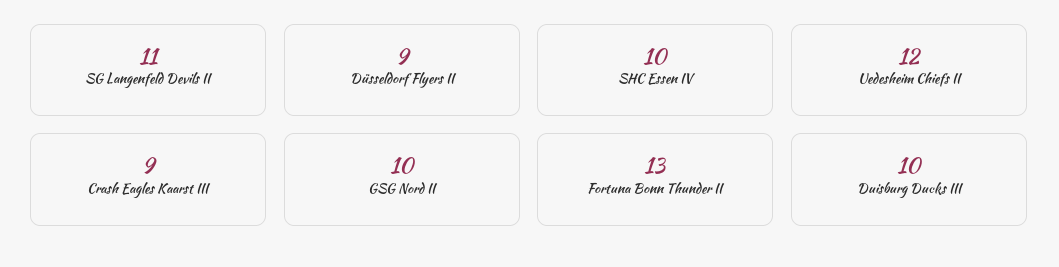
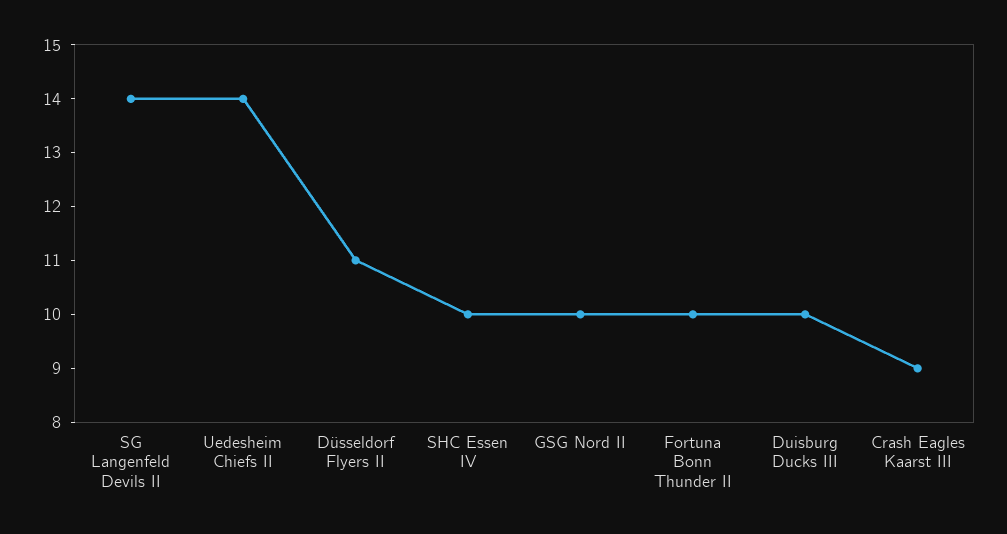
  {
-   "SG Langenfeld Devils II": 11,
+   "SG Langenfeld Devils II": 14,
-   "Düsseldorf Flyers II": 9,
+   "Düsseldorf Flyers II": 11,
    "SHC Essen IV": 10,
-   "Uedesheim Chiefs II": 12,
+   "Uedesheim Chiefs II": 14,
    "Crash Eagles Kaarst III": 9,
    "GSG Nord II": 10,
-   "Fortuna Bonn Thunder II": 13,
+   "Fortuna Bonn Thunder II": 10,
    "Duisburg Ducks III": 10
  }

